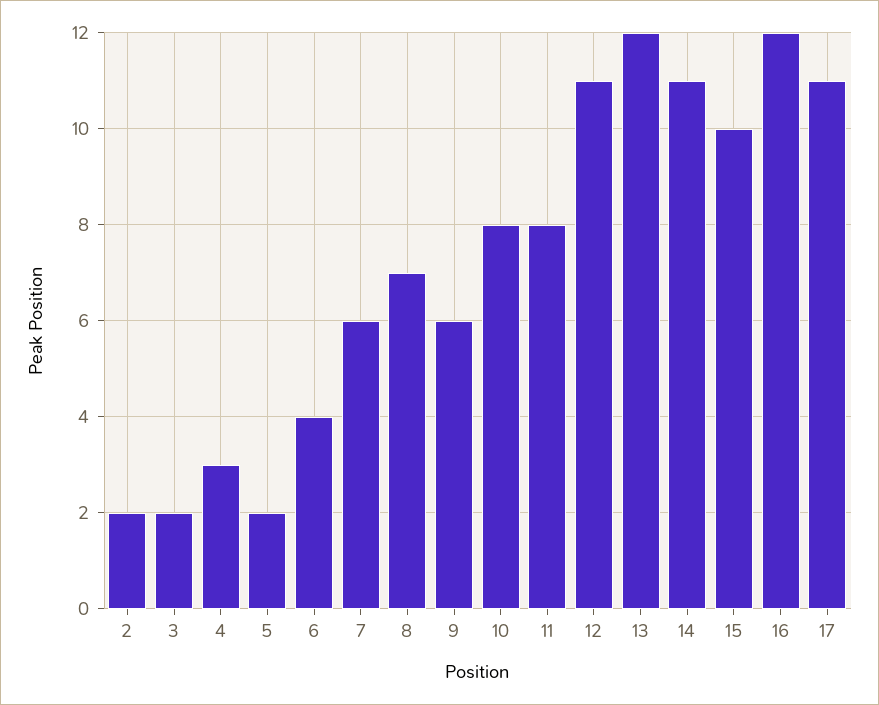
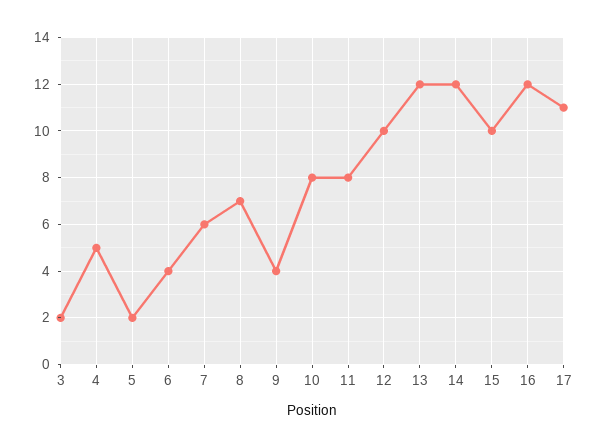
  {
-   "2": 2,
    "3": 2,
-   "4": 3,
+   "4": 5,
    "5": 2,
    "6": 4,
    "7": 6,
    "8": 7,
-   "9": 6,
+   "9": 4,
    "10": 8,
    "11": 8,
-   "12": 11,
+   "12": 10,
    "13": 12,
-   "14": 11,
+   "14": 12,
    "15": 10,
    "16": 12,
    "17": 11
  }

